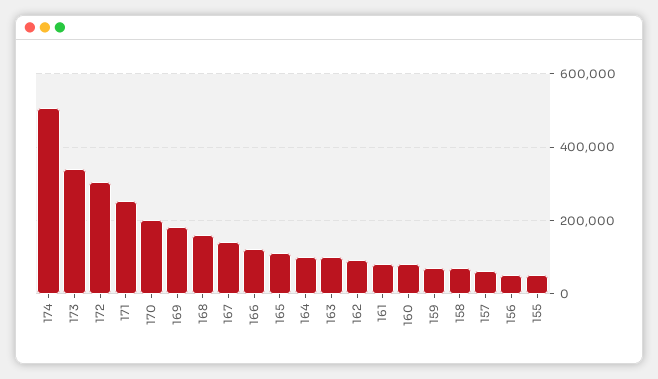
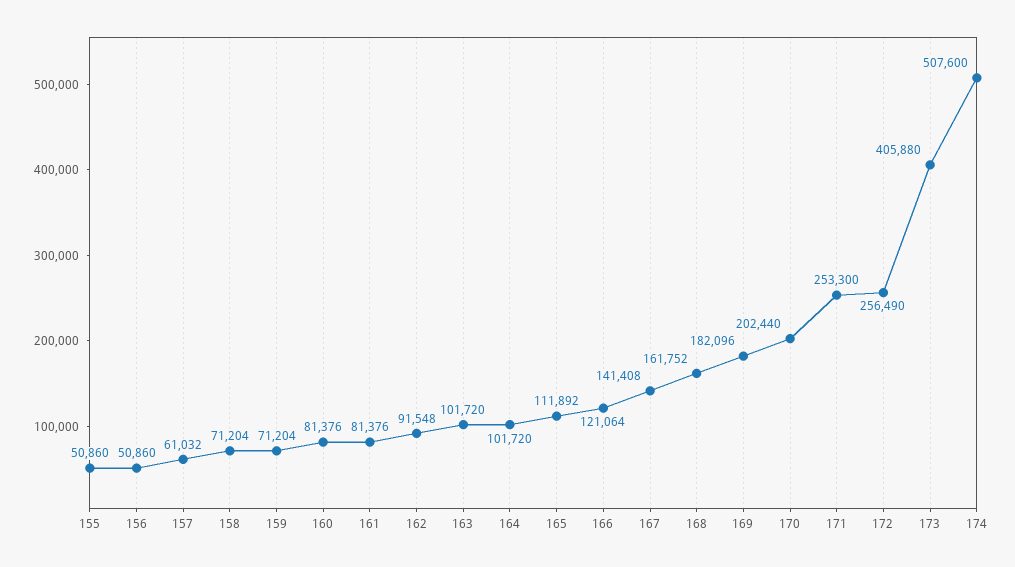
  {
    "174": 507600,
-   "173": 340000,
+   "173": 405880,
-   "172": 300000,
+   "172": 256490,
    "171": 253300,
    "170": 202440,
    "169": 182096,
    "168": 161752,
    "167": 141408,
    "166": 121064,
    "165": 111892,
    "164": 101720,
    "163": 101720,
    "162": 91548,
    "161": 81376,
    "160": 81376,
    "159": 71204,
    "158": 71204,
    "157": 61032,
    "156": 50860,
    "155": 50860
  }

